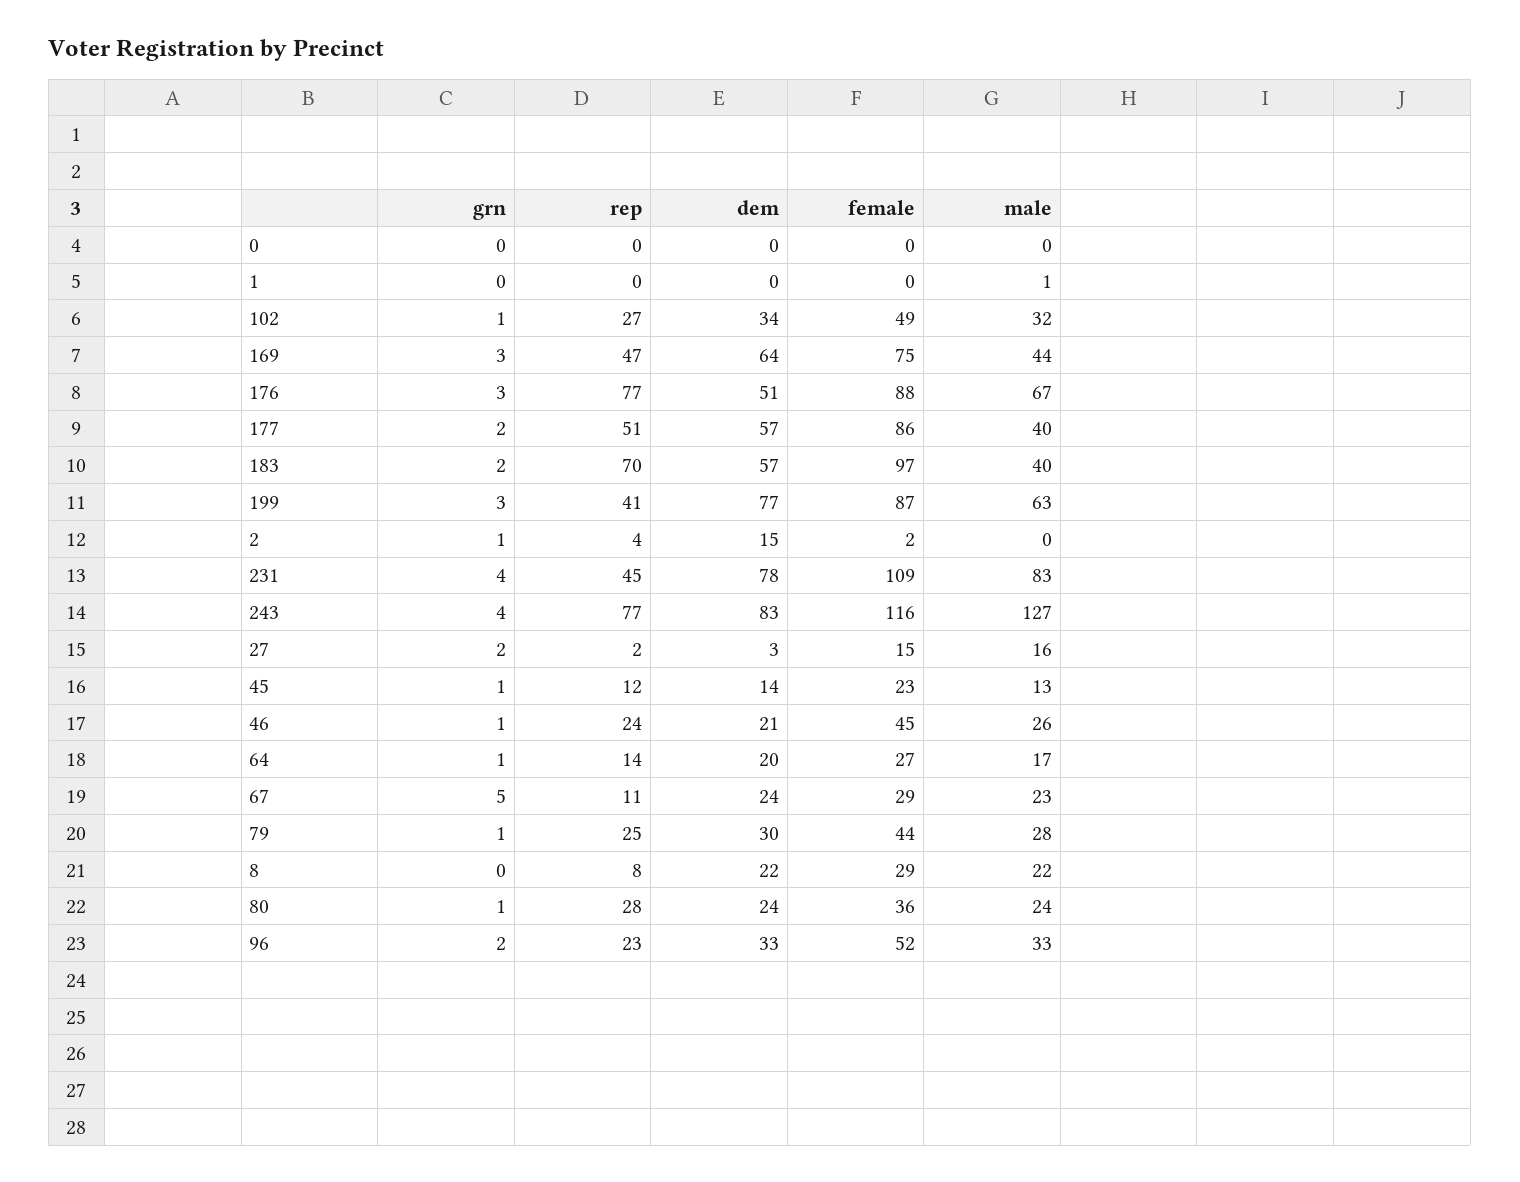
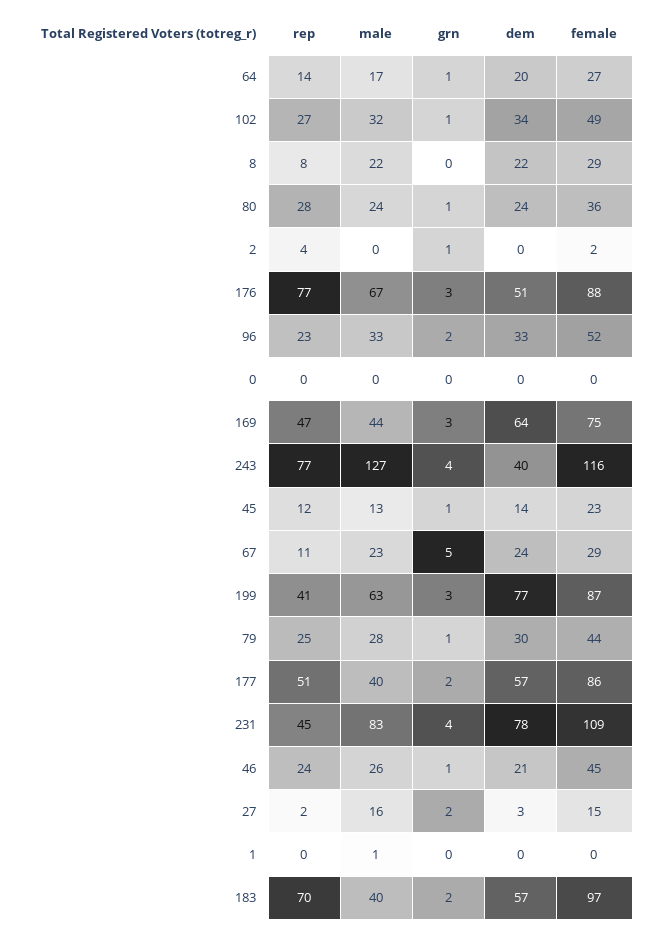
  {
    "grn": {
      "0": 0,
      "1": 0,
      "102": 1,
      "169": 3,
      "176": 3,
      "177": 2,
      "183": 2,
      "199": 3,
      "2": 1,
      "231": 4,
      "243": 4,
      "27": 2,
      "45": 1,
      "46": 1,
      "64": 1,
      "67": 5,
      "79": 1,
      "8": 0,
      "80": 1,
      "96": 2
    },
    "rep": {
      "0": 0,
      "1": 0,
      "102": 27,
      "169": 47,
      "176": 77,
      "177": 51,
      "183": 70,
      "199": 41,
      "2": 4,
      "231": 45,
      "243": 77,
      "27": 2,
      "45": 12,
      "46": 24,
      "64": 14,
      "67": 11,
      "79": 25,
      "8": 8,
      "80": 28,
      "96": 23
    },
    "dem": {
      "0": 0,
      "1": 0,
      "102": 34,
      "169": 64,
      "176": 51,
      "177": 57,
      "183": 57,
      "199": 77,
-     "2": 15,
+     "2": 0,
      "231": 78,
-     "243": 83,
+     "243": 40,
      "27": 3,
      "45": 14,
      "46": 21,
      "64": 20,
      "67": 24,
      "79": 30,
      "8": 22,
      "80": 24,
      "96": 33
    },
    "female": {
      "0": 0,
      "1": 0,
      "102": 49,
      "169": 75,
      "176": 88,
      "177": 86,
      "183": 97,
      "199": 87,
      "2": 2,
      "231": 109,
      "243": 116,
      "27": 15,
      "45": 23,
      "46": 45,
      "64": 27,
      "67": 29,
      "79": 44,
      "8": 29,
      "80": 36,
      "96": 52
    },
    "male": {
      "0": 0,
      "1": 1,
      "102": 32,
      "169": 44,
      "176": 67,
      "177": 40,
      "183": 40,
      "199": 63,
      "2": 0,
      "231": 83,
      "243": 127,
      "27": 16,
      "45": 13,
      "46": 26,
      "64": 17,
      "67": 23,
      "79": 28,
      "8": 22,
      "80": 24,
      "96": 33
    }
  }

